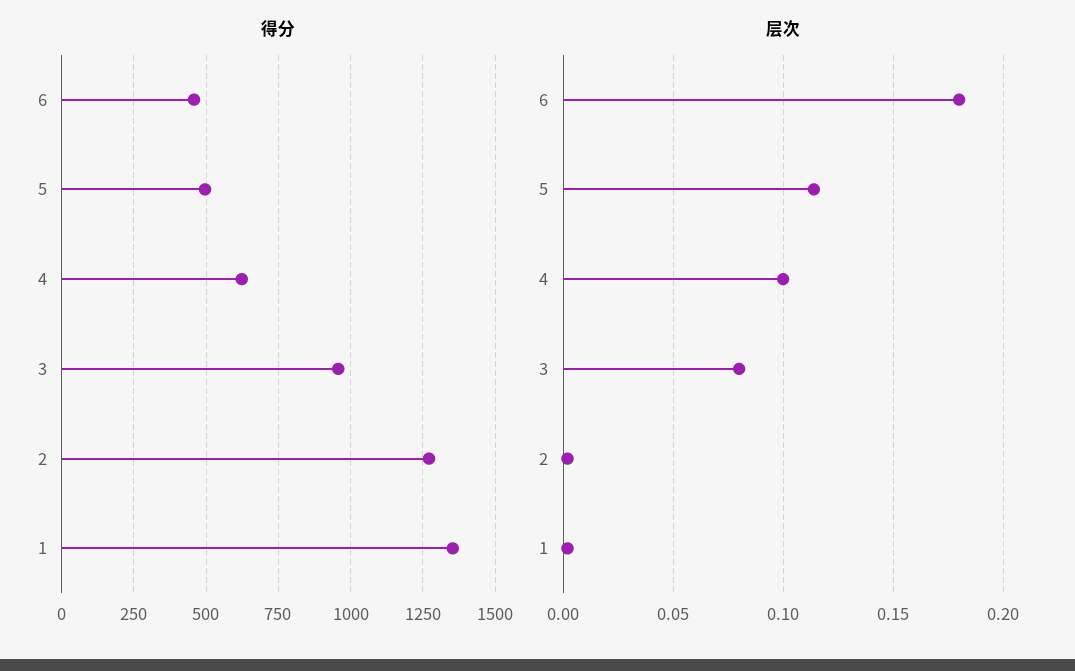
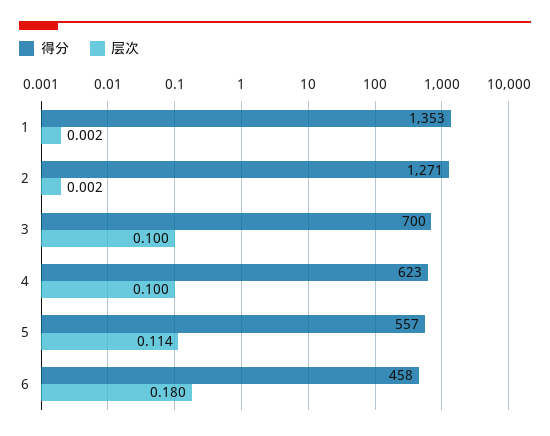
  {
    "得分": {
      "6": 458,
-     "5": 500,
+     "5": 557,
      "4": 623,
-     "3": 950,
+     "3": 700,
      "2": 1271,
      "1": 1353
    },
    "层次": {
      "6": 0.18,
      "5": 0.114,
      "4": 0.1,
-     "3": 0.08,
+     "3": 0.1,
      "2": 0.002,
      "1": 0.002
    }
  }

